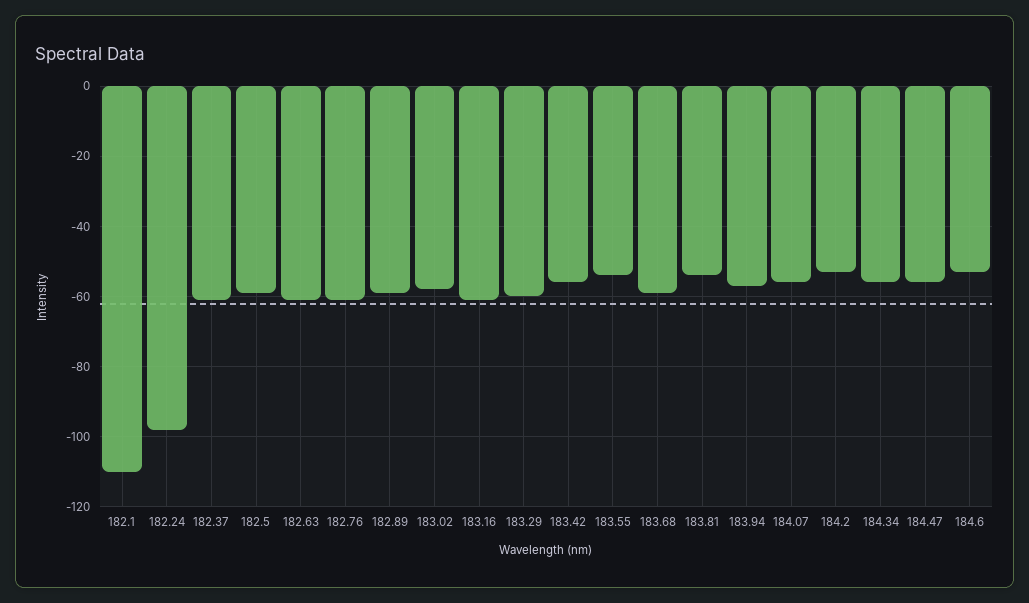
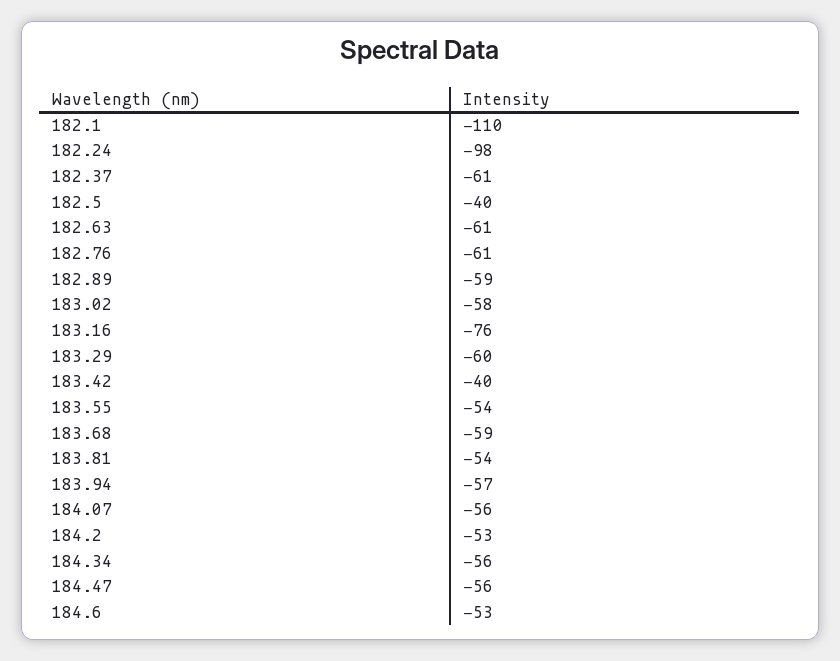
  {
    "182.1": -110,
    "182.24": -98,
    "182.37": -61,
-   "182.5": -60,
+   "182.5": -40,
    "182.63": -61,
    "182.76": -61,
    "182.89": -59,
    "183.02": -58,
-   "183.16": -60,
+   "183.16": -76,
    "183.29": -60,
-   "183.42": -55,
+   "183.42": -40,
    "183.55": -54,
    "183.68": -59,
    "183.81": -54,
    "183.94": -57,
    "184.07": -56,
    "184.2": -53,
    "184.34": -56,
    "184.47": -56,
    "184.6": -53
  }

